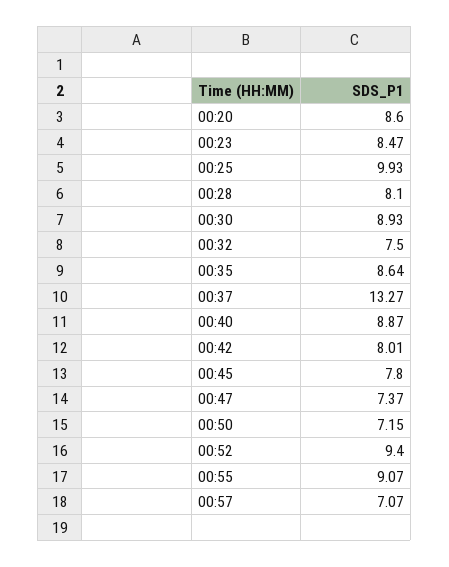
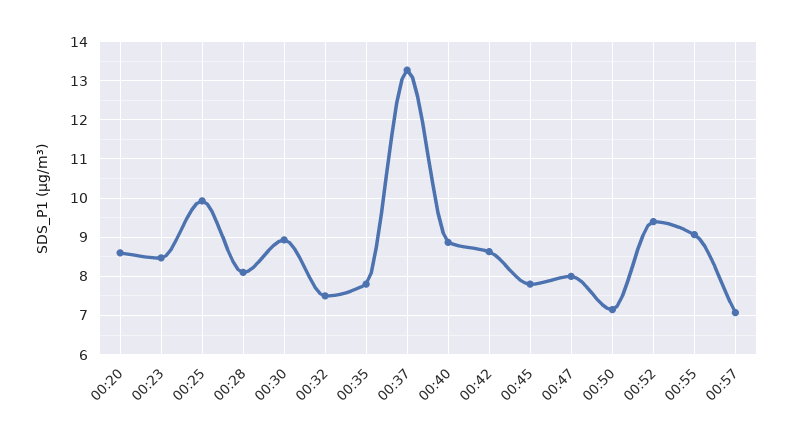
  {
    "00:20": 8.6,
    "00:23": 8.47,
    "00:25": 9.93,
    "00:28": 8.1,
    "00:30": 8.93,
    "00:32": 7.5,
-   "00:35": 8.64,
+   "00:35": 7.8,
    "00:37": 13.27,
    "00:40": 8.87,
-   "00:42": 8.01,
+   "00:42": 8.6,
    "00:45": 7.8,
-   "00:47": 7.37,
+   "00:47": 8,
    "00:50": 7.15,
    "00:52": 9.4,
    "00:55": 9.07,
    "00:57": 7.07
  }

